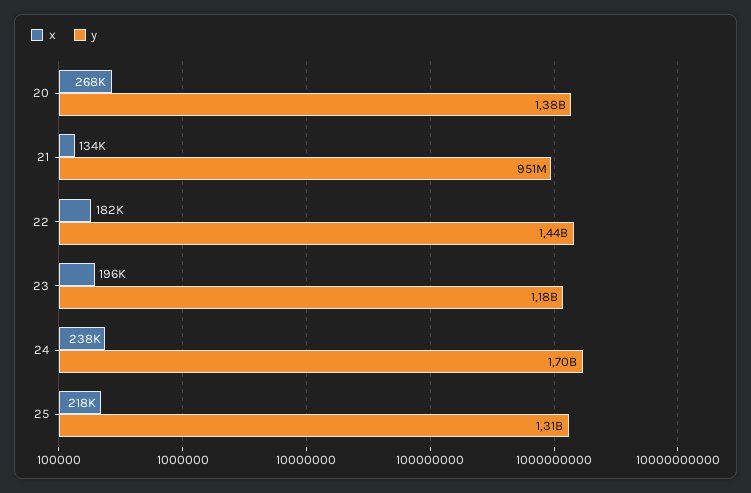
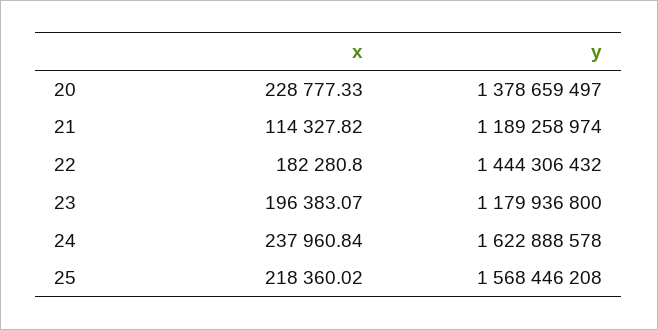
  {
    "x": {
-     "20": 268000,
+     "20": 228777.33,
-     "21": 134000,
+     "21": 114327.82,
      "22": 182280.8,
      "23": 196383.07,
      "24": 237960.84,
      "25": 218360.02
    },
    "y": {
      "20": 1378659497,
-     "21": 951000000,
+     "21": 1189258974,
      "22": 1444306432,
      "23": 1179936800,
-     "24": 1700000000,
+     "24": 1622888578,
-     "25": 1310000000
+     "25": 1568446208
    }
  }

